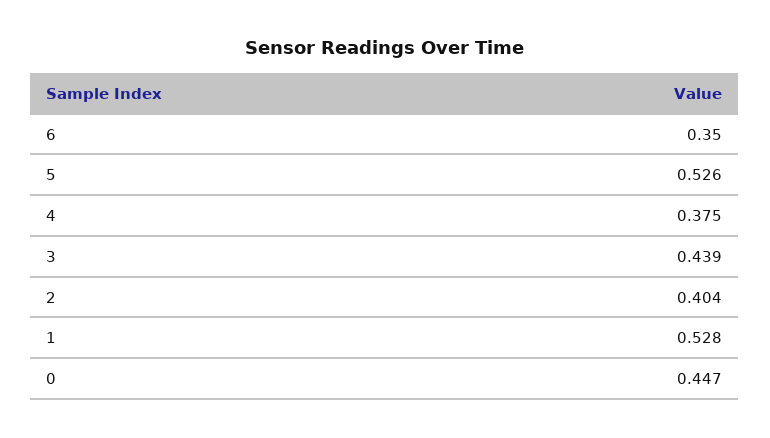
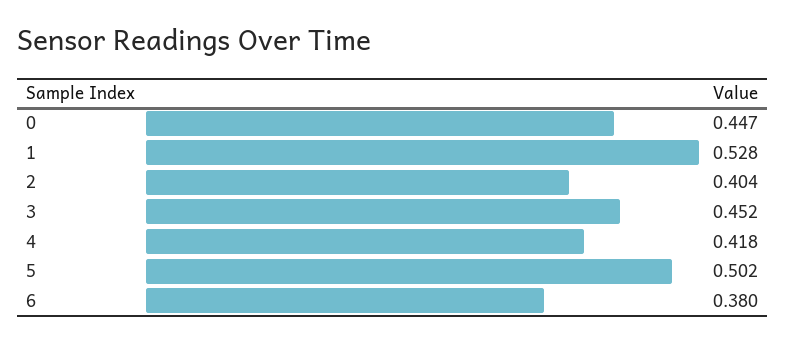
  {
-   "6": 0.35,
+   "6": 0.38,
-   "5": 0.526,
+   "5": 0.502,
-   "4": 0.375,
+   "4": 0.418,
-   "3": 0.439,
+   "3": 0.452,
    "2": 0.404,
    "1": 0.528,
    "0": 0.447
  }

